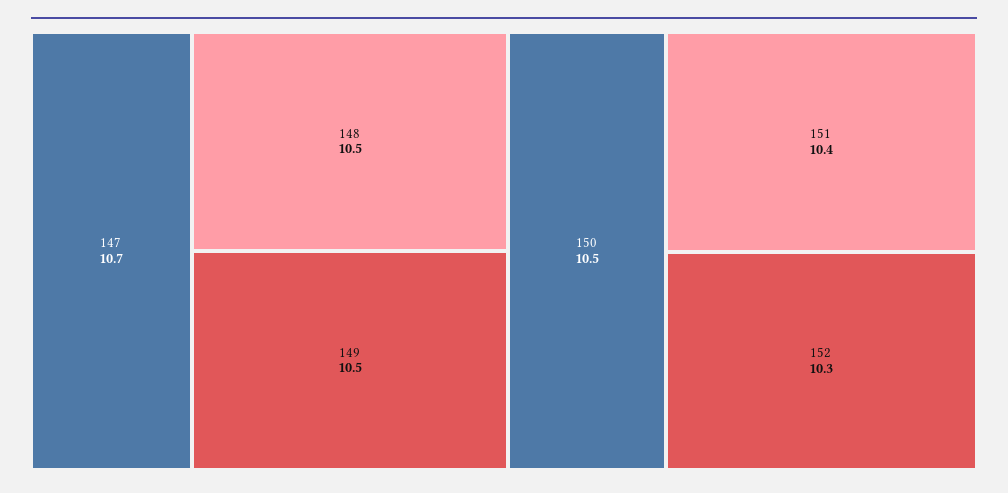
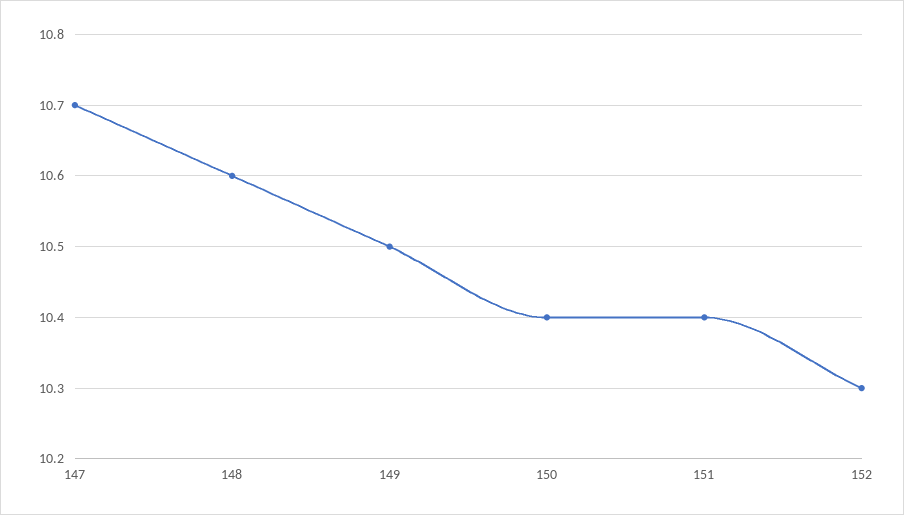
  {
    "147": 10.7,
-   "148": 10.5,
+   "148": 10.6,
    "149": 10.5,
-   "150": 10.5,
+   "150": 10.4,
    "151": 10.4,
    "152": 10.3
  }

